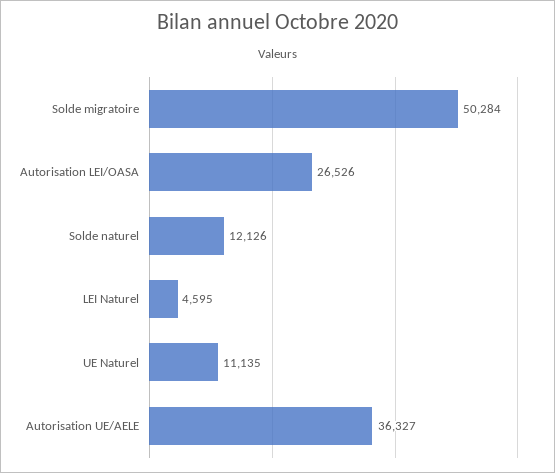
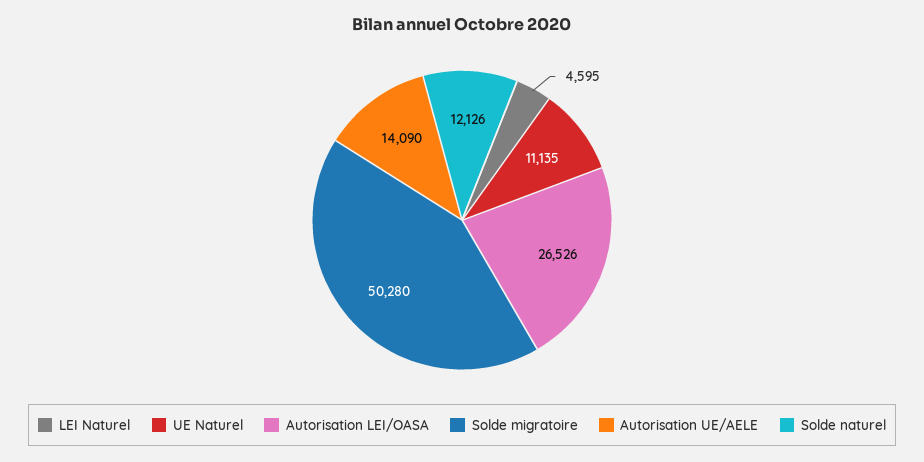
  {
-   "Solde migratoire": 50284,
+   "Solde migratoire": 50280,
    "Autorisation LEI/OASA": 26526,
    "Solde naturel": 12126,
    "LEI Naturel": 4595,
    "UE Naturel": 11135,
-   "Autorisation UE/AELE": 36327
+   "Autorisation UE/AELE": 14090
  }

